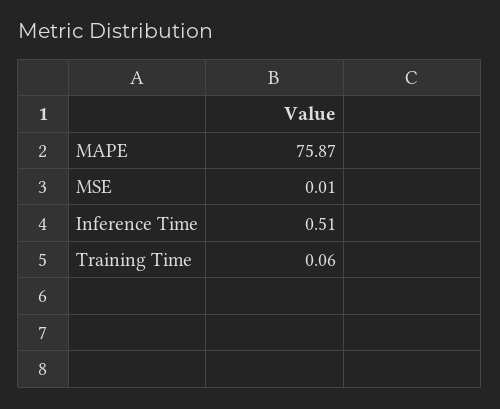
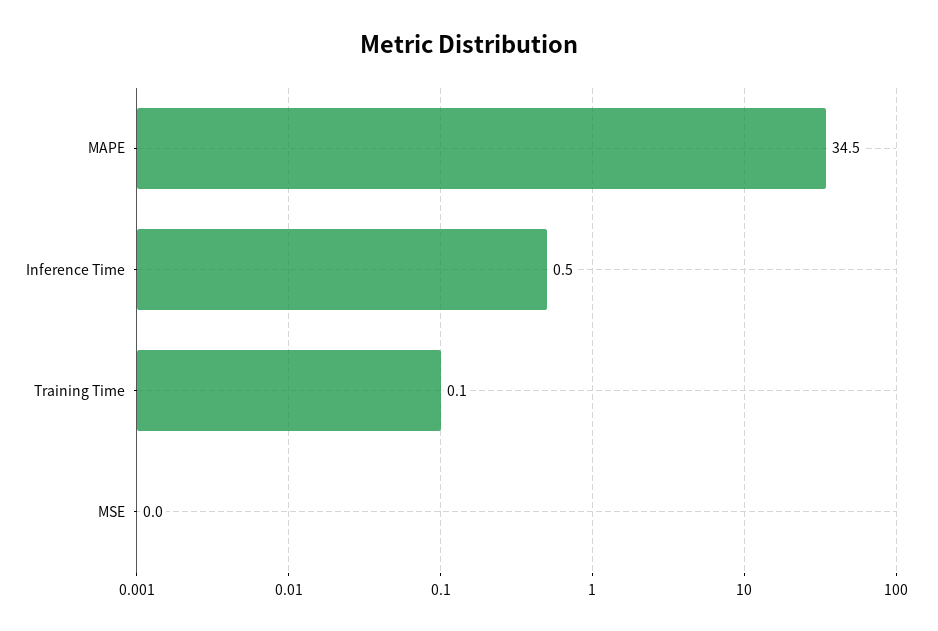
  {
-   "MAPE": 75.87,
+   "MAPE": 34.5,
    "MSE": 0.01,
    "Inference Time": 0.51,
    "Training Time": 0.06
  }

